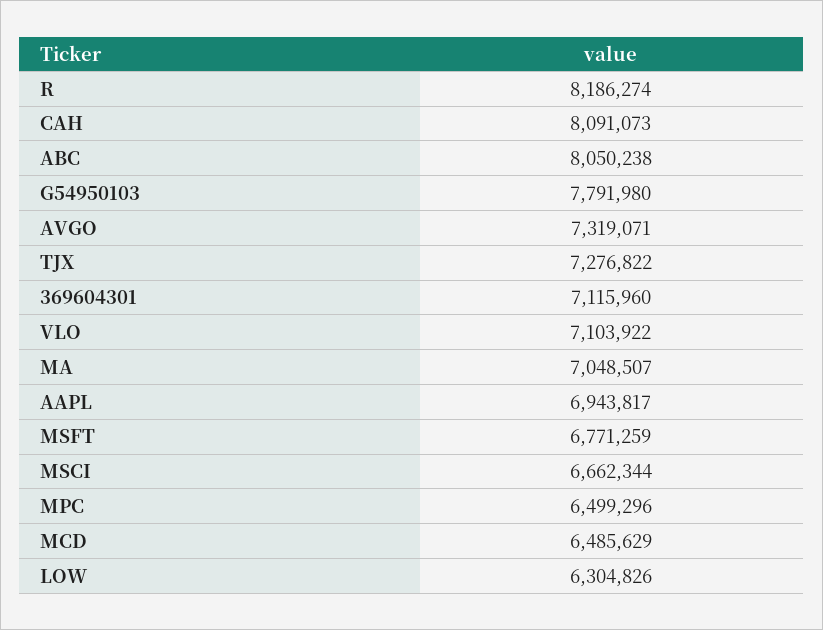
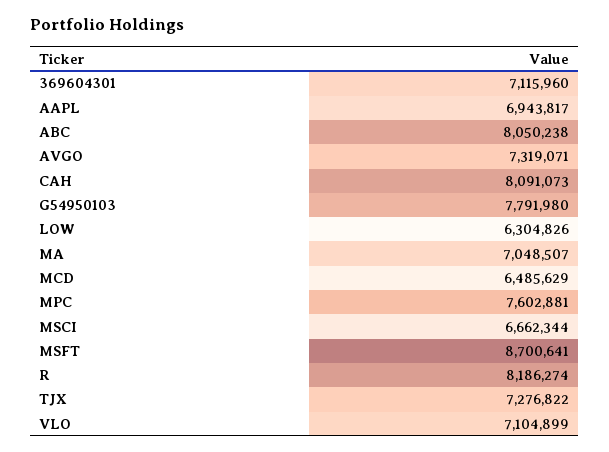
  {
    "R": 8186274,
    "CAH": 8091073,
    "ABC": 8050238,
    "G54950103": 7791980,
    "AVGO": 7319071,
    "TJX": 7276822,
    "369604301": 7115960,
-   "VLO": 7103922,
+   "VLO": 7104899,
    "MA": 7048507,
    "AAPL": 6943817,
-   "MSFT": 6771259,
+   "MSFT": 8700641,
    "MSCI": 6662344,
-   "MPC": 6499296,
+   "MPC": 7602881,
    "MCD": 6485629,
    "LOW": 6304826
  }

